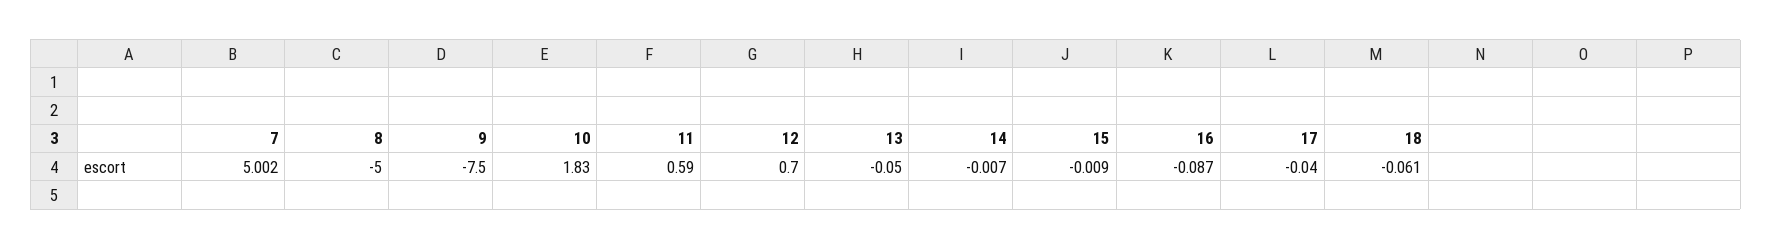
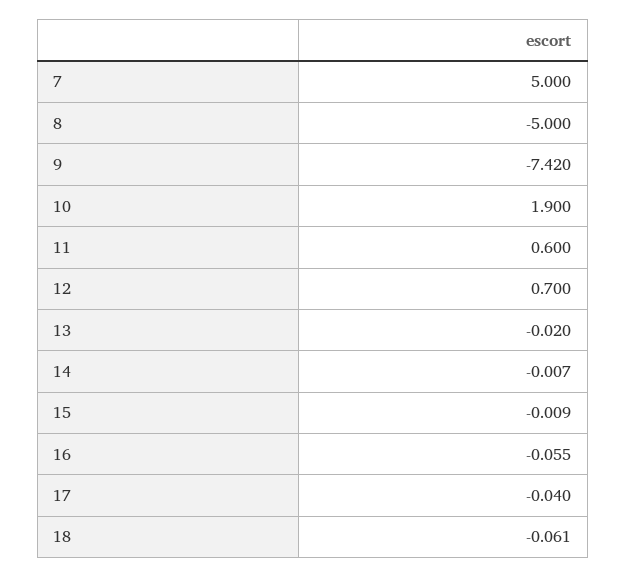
  {
-   "7": 5.002,
+   "7": 5,
    "8": -5,
-   "9": -7.5,
+   "9": -7.42,
-   "10": 1.83,
+   "10": 1.9,
-   "11": 0.59,
+   "11": 0.6,
    "12": 0.7,
-   "13": -0.05,
+   "13": -0.02,
    "14": -0.007,
    "15": -0.009,
-   "16": -0.087,
+   "16": -0.055,
    "17": -0.04,
    "18": -0.061
  }

